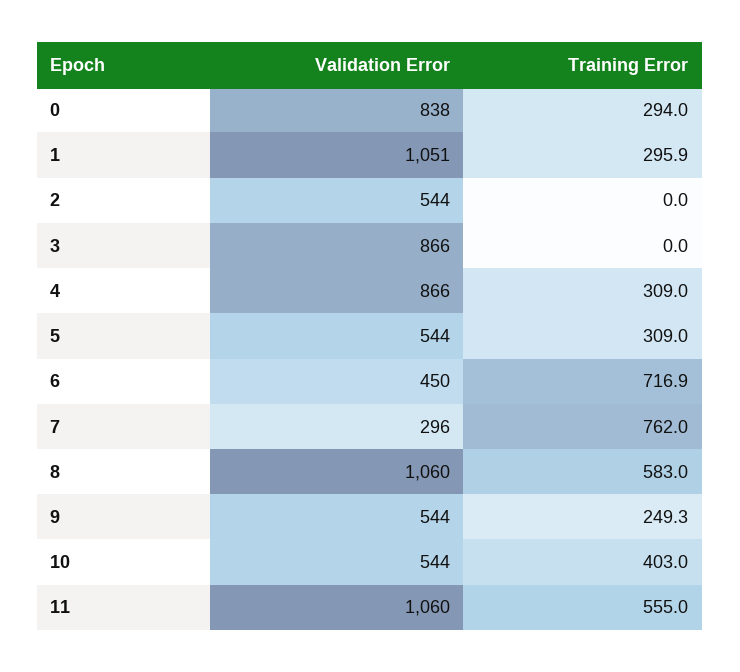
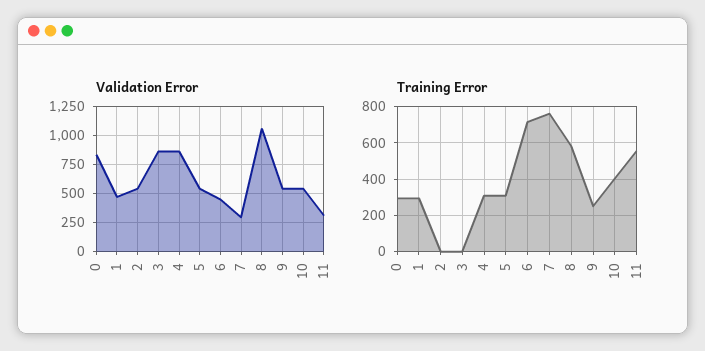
  {
    "Validation Error": {
      "0": 838,
-     "1": 1051,
+     "1": 500,
      "2": 544,
      "3": 866,
      "4": 866,
      "5": 544,
      "6": 450,
      "7": 296,
      "8": 1060,
      "9": 544,
      "10": 544,
-     "11": 1060
+     "11": 250
    },
    "Training Error": {
      "0": 294,
      "1": 295.9,
      "2": 0,
      "3": 0,
      "4": 309,
      "5": 309,
      "6": 716.9,
      "7": 762,
      "8": 583,
      "9": 249.3,
      "10": 403,
      "11": 555
    }
  }

